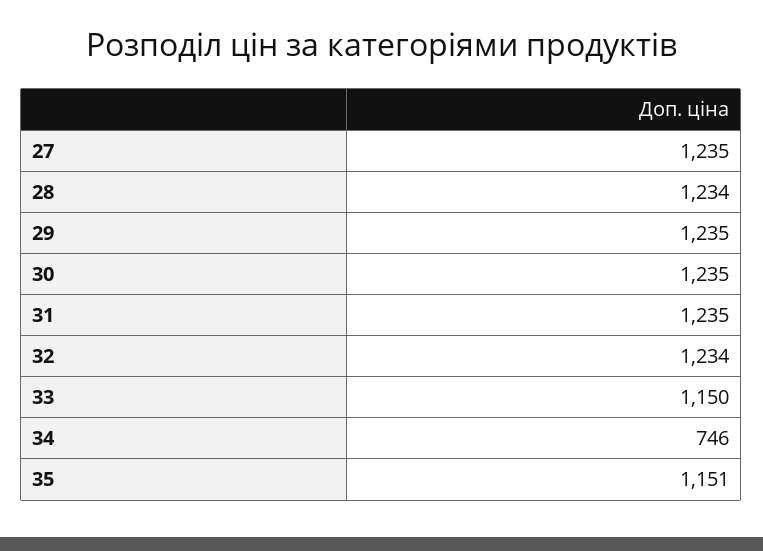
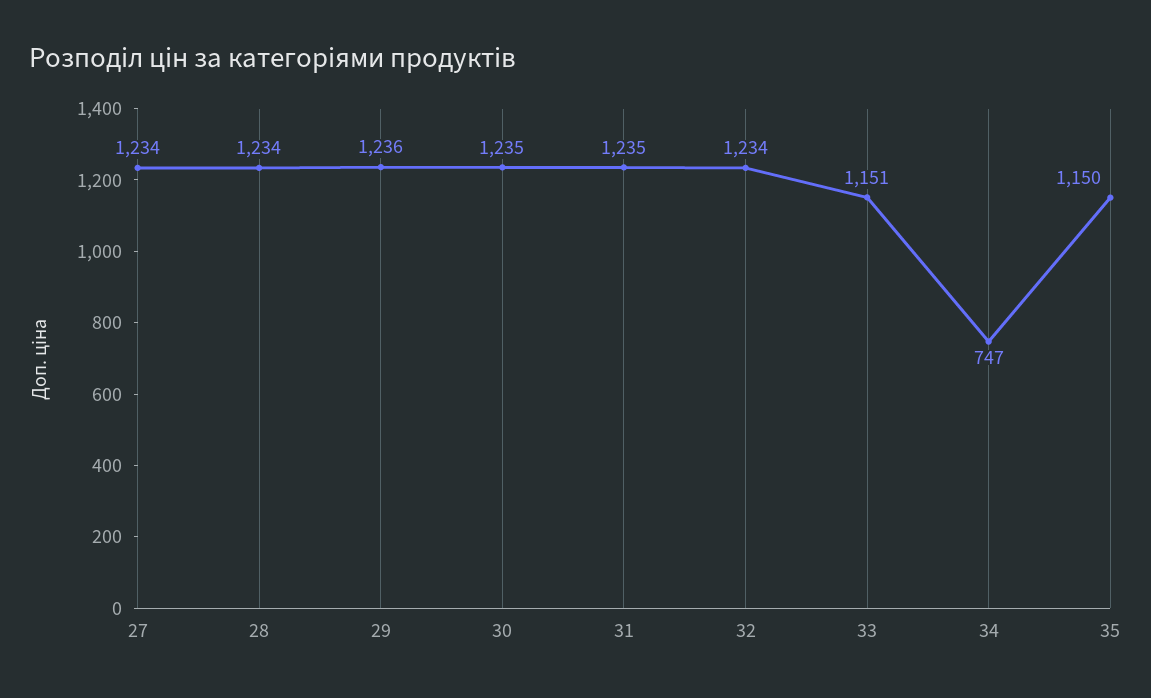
  {
-   "27": 1235,
+   "27": 1234,
    "28": 1234,
-   "29": 1235,
+   "29": 1236,
    "30": 1235,
    "31": 1235,
    "32": 1234,
-   "33": 1150,
+   "33": 1151,
-   "34": 746,
+   "34": 747,
-   "35": 1151
+   "35": 1150
  }

